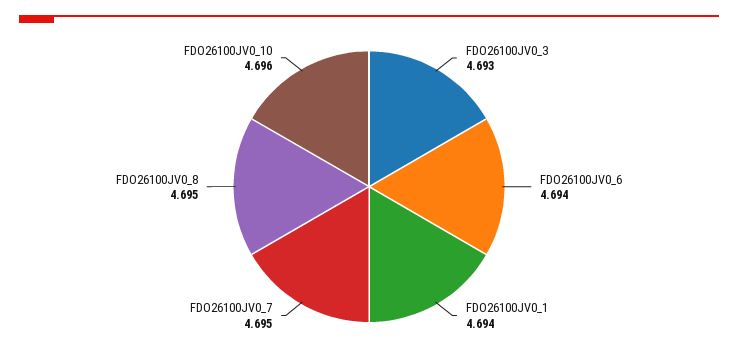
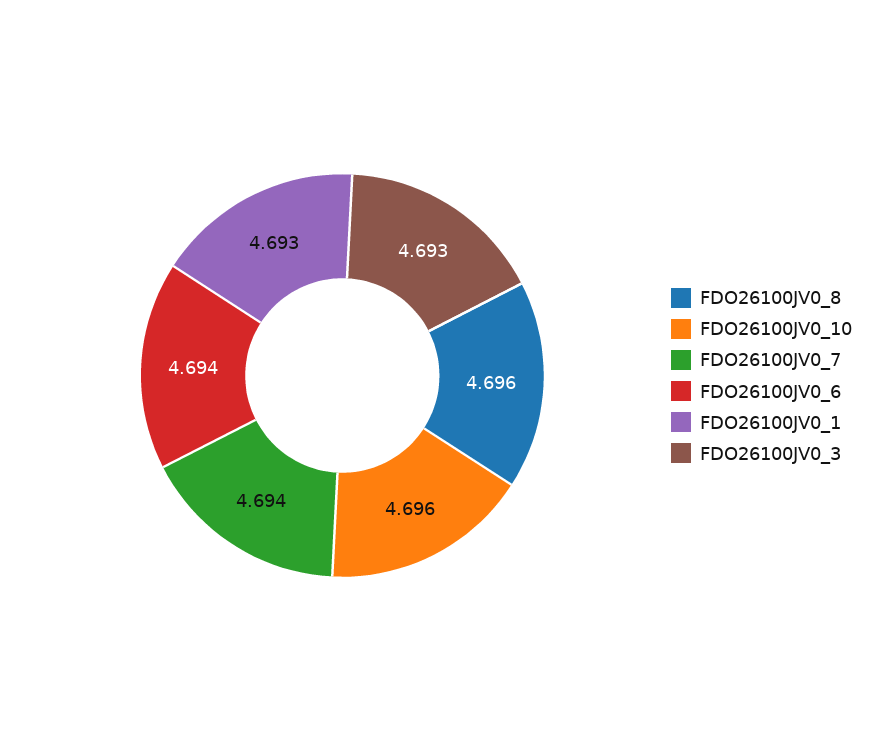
  {
    "FDO26100JV0_3": 4.693,
    "FDO26100JV0_6": 4.694,
-   "FDO26100JV0_1": 4.694,
+   "FDO26100JV0_1": 4.693,
-   "FDO26100JV0_7": 4.695,
+   "FDO26100JV0_7": 4.694,
-   "FDO26100JV0_8": 4.695,
+   "FDO26100JV0_8": 4.696,
    "FDO26100JV0_10": 4.696
  }

